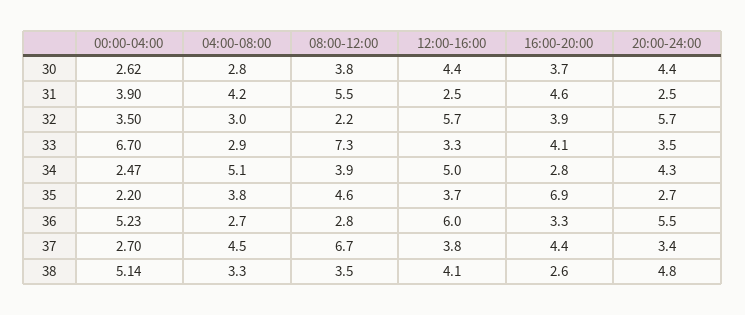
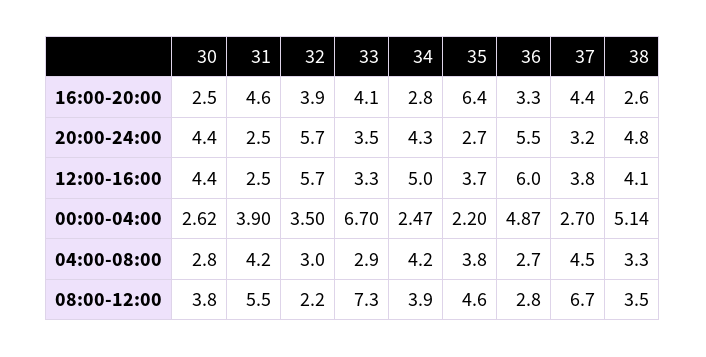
  {
    "00:00-04:00": {
      "30": 2.62,
      "31": 3.9,
      "32": 3.5,
      "33": 6.7,
      "34": 2.47,
      "35": 2.2,
-     "36": 5.23,
+     "36": 4.87,
      "37": 2.7,
      "38": 5.14
    },
    "04:00-08:00": {
      "30": 2.8,
      "31": 4.2,
      "32": 3,
      "33": 2.9,
-     "34": 5.1,
+     "34": 4.2,
      "35": 3.8,
      "36": 2.7,
      "37": 4.5,
      "38": 3.3
    },
    "08:00-12:00": {
      "30": 3.8,
      "31": 5.5,
      "32": 2.2,
      "33": 7.3,
      "34": 3.9,
      "35": 4.6,
      "36": 2.8,
      "37": 6.7,
      "38": 3.5
    },
    "12:00-16:00": {
      "30": 4.4,
      "31": 2.5,
      "32": 5.7,
      "33": 3.3,
      "34": 5,
      "35": 3.7,
      "36": 6,
      "37": 3.8,
      "38": 4.1
    },
    "16:00-20:00": {
-     "30": 3.7,
+     "30": 2.5,
      "31": 4.6,
      "32": 3.9,
      "33": 4.1,
      "34": 2.8,
-     "35": 6.9,
+     "35": 6.4,
      "36": 3.3,
      "37": 4.4,
      "38": 2.6
    },
    "20:00-24:00": {
      "30": 4.4,
      "31": 2.5,
      "32": 5.7,
      "33": 3.5,
      "34": 4.3,
      "35": 2.7,
      "36": 5.5,
-     "37": 3.4,
+     "37": 3.2,
      "38": 4.8
    }
  }

